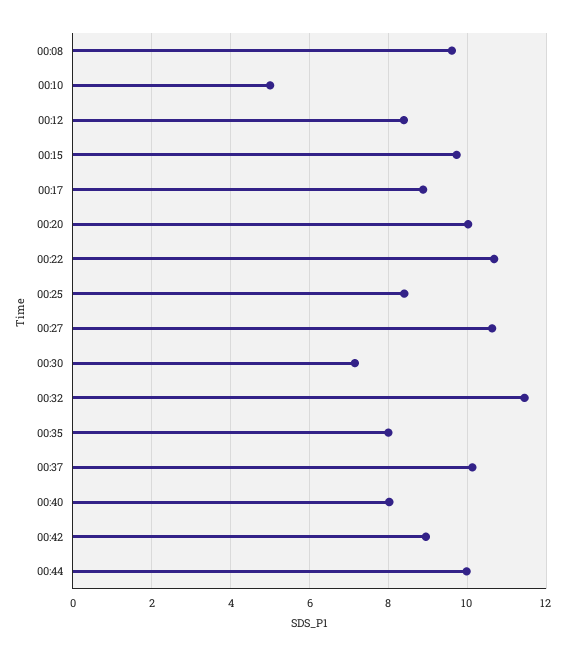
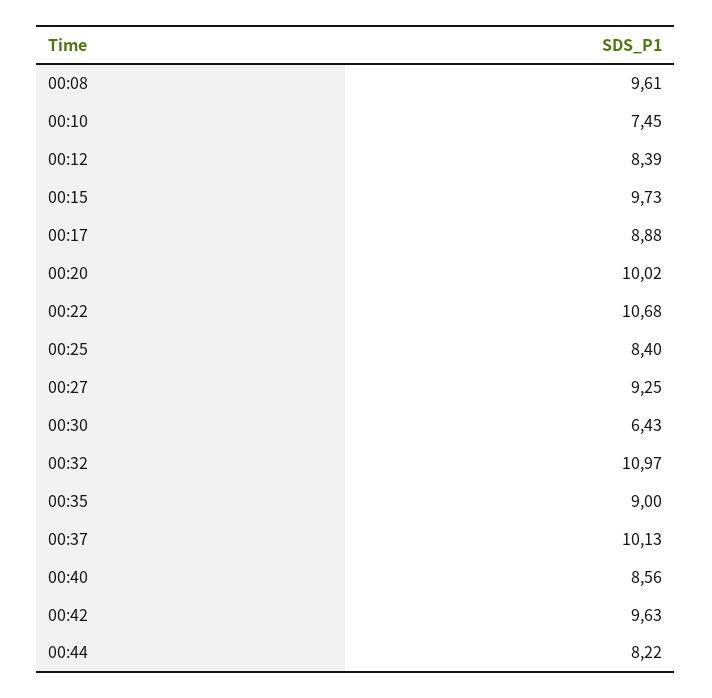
  {
    "00:08": 9.61,
-   "00:10": 5,
+   "00:10": 7.45,
    "00:12": 8.39,
    "00:15": 9.73,
    "00:17": 8.88,
    "00:20": 10.02,
    "00:22": 10.68,
    "00:25": 8.4,
-   "00:27": 10.6,
+   "00:27": 9.25,
-   "00:30": 7.2,
+   "00:30": 6.43,
-   "00:32": 11.4,
+   "00:32": 10.97,
-   "00:35": 8,
+   "00:35": 9,
    "00:37": 10.13,
-   "00:40": 8,
+   "00:40": 8.56,
-   "00:42": 9,
+   "00:42": 9.63,
-   "00:44": 10
+   "00:44": 8.22
  }

